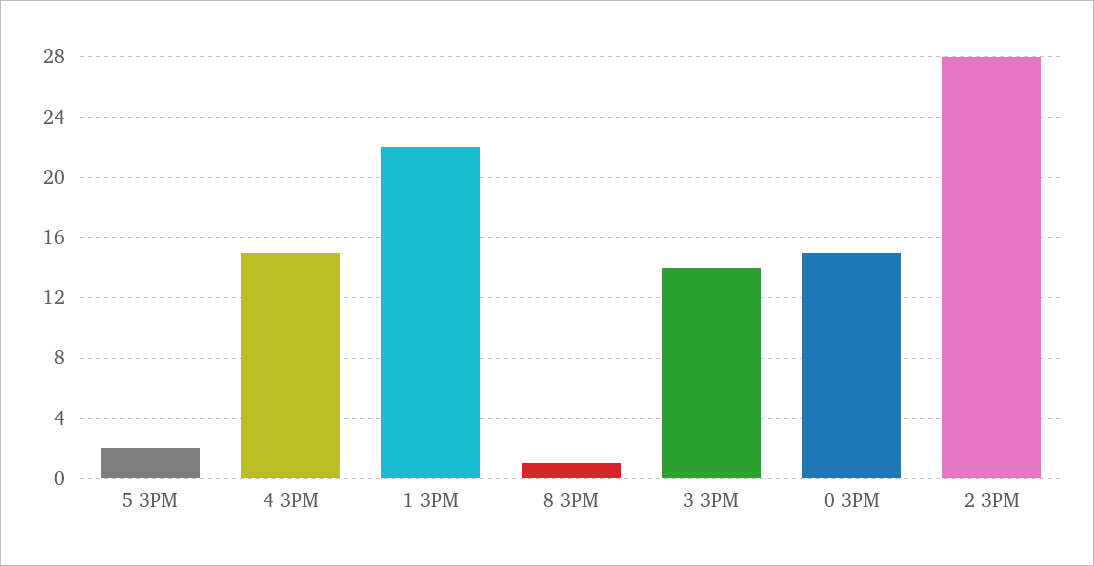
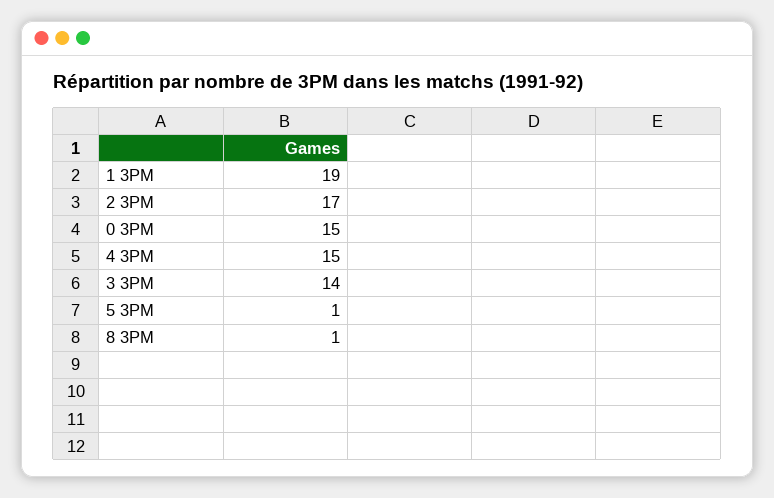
  {
-   "5 3PM": 2,
+   "5 3PM": 1,
    "4 3PM": 15,
-   "1 3PM": 22,
+   "1 3PM": 19,
    "8 3PM": 1,
    "3 3PM": 14,
    "0 3PM": 15,
-   "2 3PM": 28
+   "2 3PM": 17
  }

